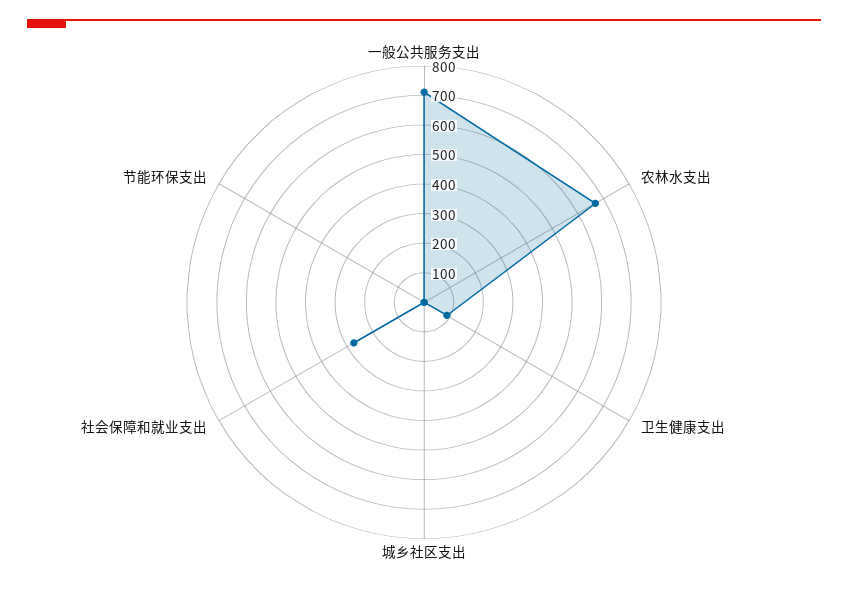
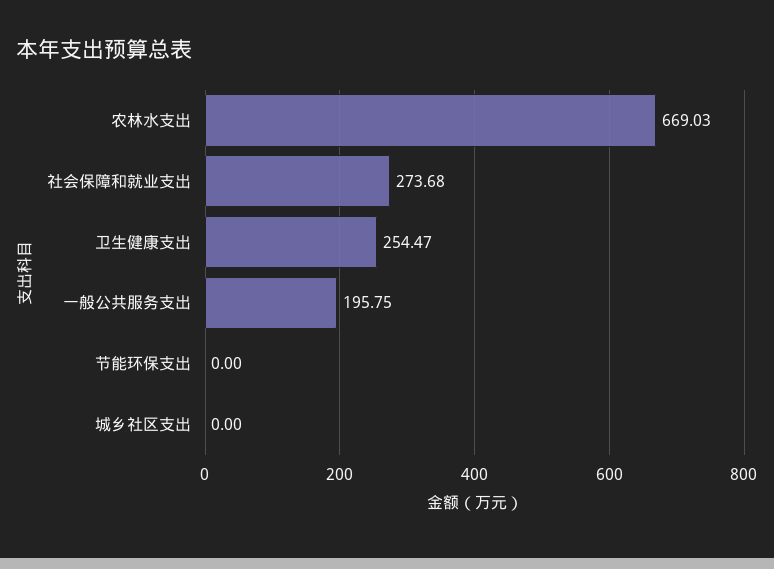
  {
-   "一般公共服务支出": 700,
+   "一般公共服务支出": 195.75,
    "农林水支出": 669.03,
-   "卫生健康支出": 100,
+   "卫生健康支出": 254.47,
    "城乡社区支出": 0,
    "社会保障和就业支出": 273.68,
    "节能环保支出": 0
  }

